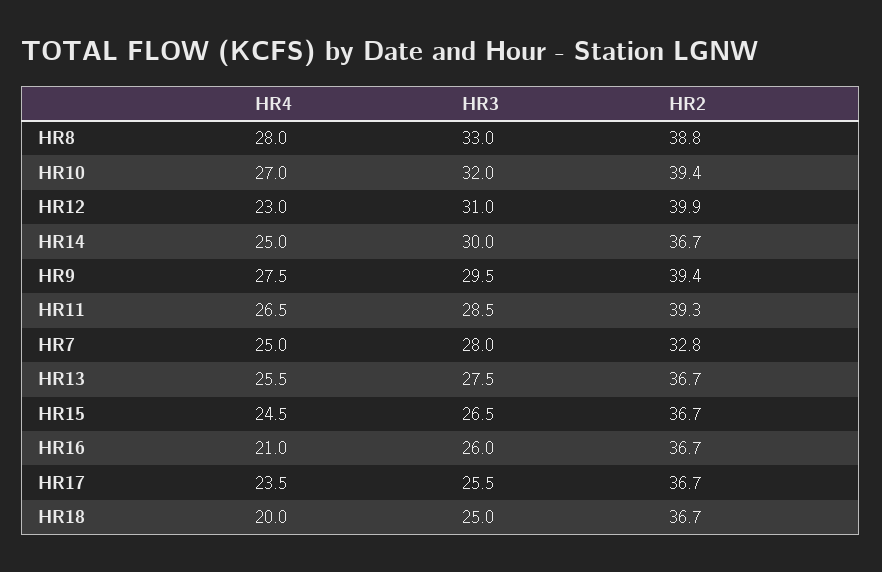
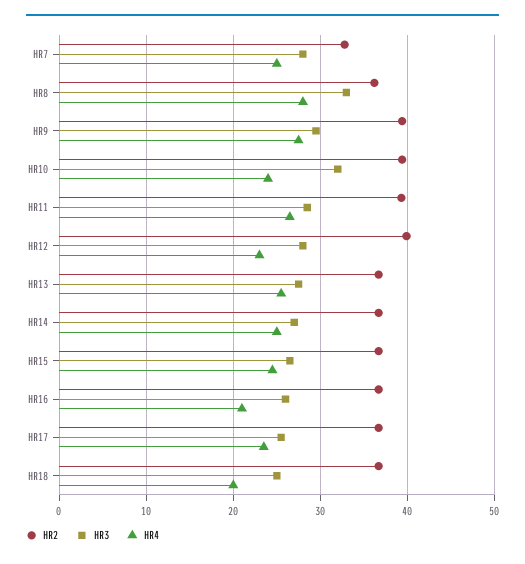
  {
    "HR4": {
      "HR8": 28,
-     "HR10": 27,
+     "HR10": 24,
      "HR12": 23,
      "HR14": 25,
      "HR9": 27.5,
      "HR11": 26.5,
      "HR7": 25,
      "HR13": 25.5,
      "HR15": 24.5,
      "HR16": 21,
      "HR17": 23.5,
      "HR18": 20
    },
    "HR3": {
      "HR8": 33,
      "HR10": 32,
-     "HR12": 31,
+     "HR12": 28,
-     "HR14": 30,
+     "HR14": 27,
      "HR9": 29.5,
      "HR11": 28.5,
      "HR7": 28,
      "HR13": 27.5,
      "HR15": 26.5,
      "HR16": 26,
      "HR17": 25.5,
      "HR18": 25
    },
    "HR2": {
-     "HR8": 38.8,
+     "HR8": 36,
      "HR10": 39.4,
      "HR12": 39.9,
      "HR14": 36.7,
      "HR9": 39.4,
      "HR11": 39.3,
      "HR7": 32.8,
      "HR13": 36.7,
      "HR15": 36.7,
      "HR16": 36.7,
      "HR17": 36.7,
      "HR18": 36.7
    }
  }

